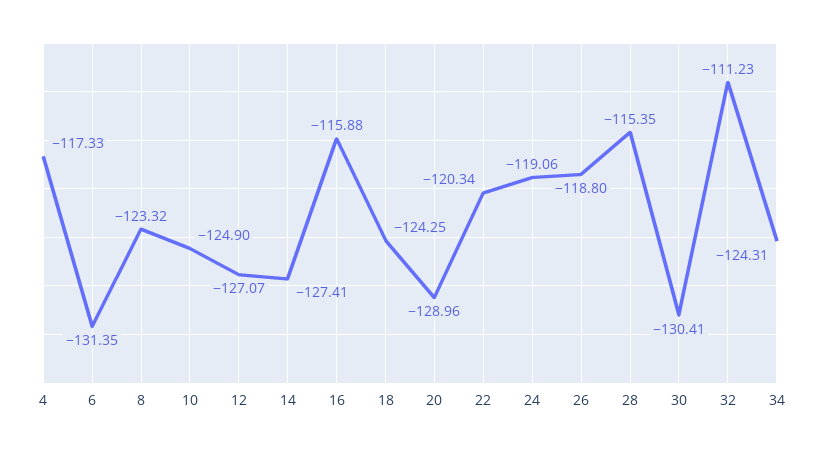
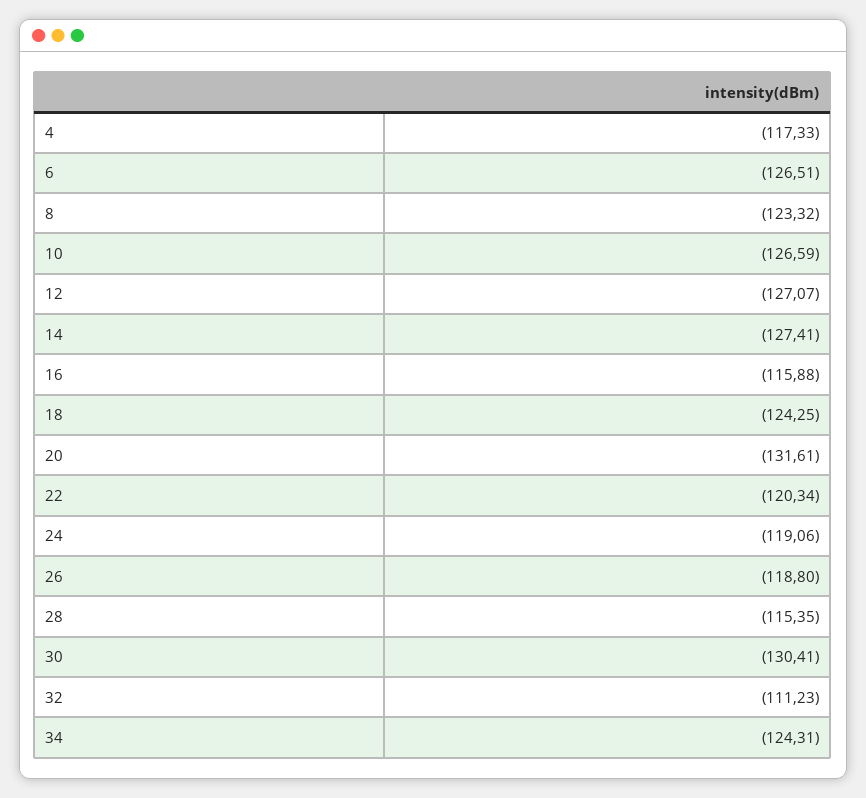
  {
    "4": -117.33,
-   "6": -131.35,
+   "6": -126.51,
    "8": -123.32,
-   "10": -124.9,
+   "10": -126.59,
    "12": -127.07,
    "14": -127.41,
    "16": -115.88,
    "18": -124.25,
-   "20": -128.96,
+   "20": -131.61,
    "22": -120.34,
    "24": -119.06,
    "26": -118.8,
    "28": -115.35,
    "30": -130.41,
    "32": -111.23,
    "34": -124.31
  }

